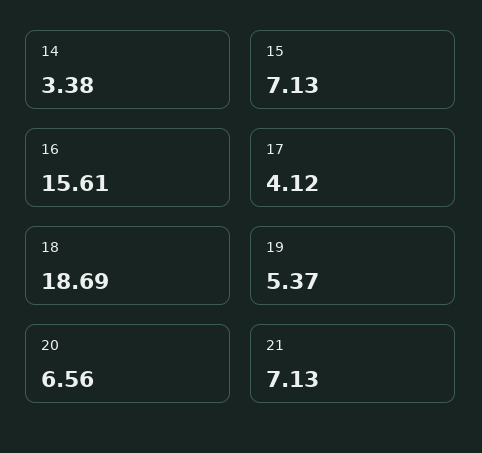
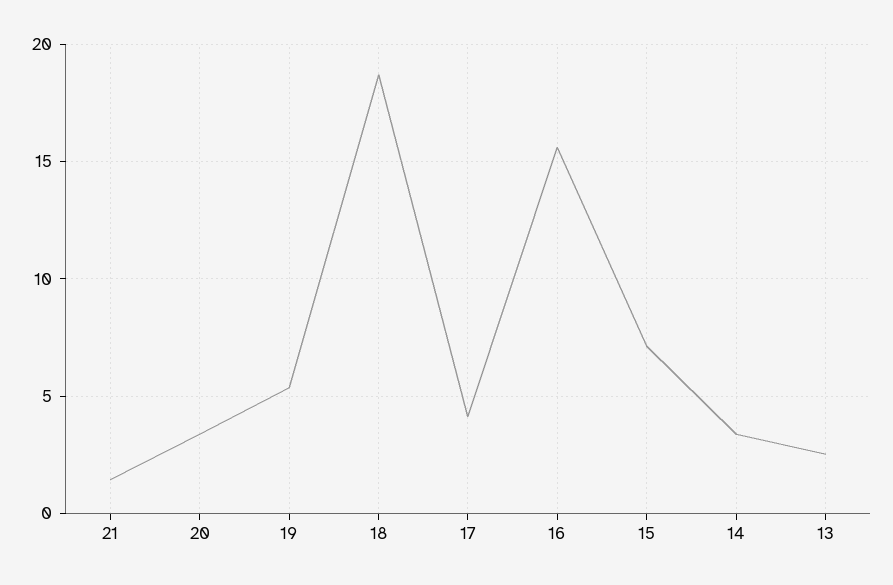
  {
    "14": 3.38,
    "15": 7.13,
    "16": 15.61,
    "17": 4.12,
    "18": 18.69,
    "19": 5.37,
-   "20": 6.56,
+   "20": 3.5,
-   "21": 7.13
+   "21": 1.5,
+   "13": 2.5
  }

